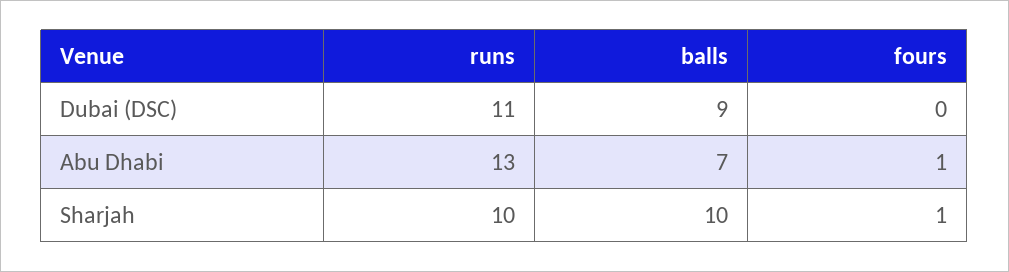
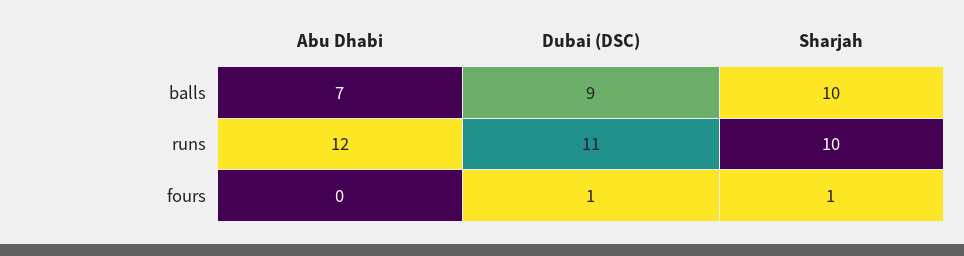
  {
    "runs": {
      "Dubai (DSC)": 11,
-     "Abu Dhabi": 13,
+     "Abu Dhabi": 12,
      "Sharjah": 10
    },
    "balls": {
      "Dubai (DSC)": 9,
      "Abu Dhabi": 7,
      "Sharjah": 10
    },
    "fours": {
-     "Dubai (DSC)": 0,
+     "Dubai (DSC)": 1,
-     "Abu Dhabi": 1,
+     "Abu Dhabi": 0,
      "Sharjah": 1
    }
  }

